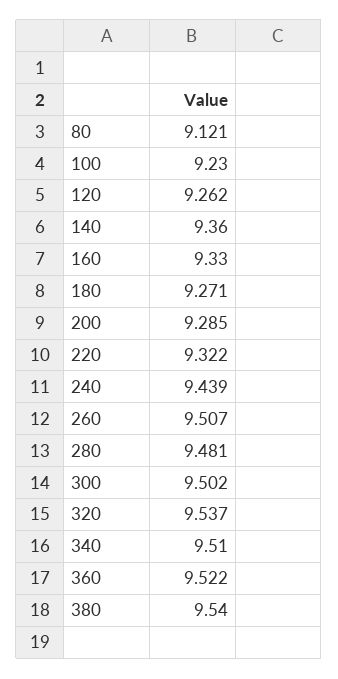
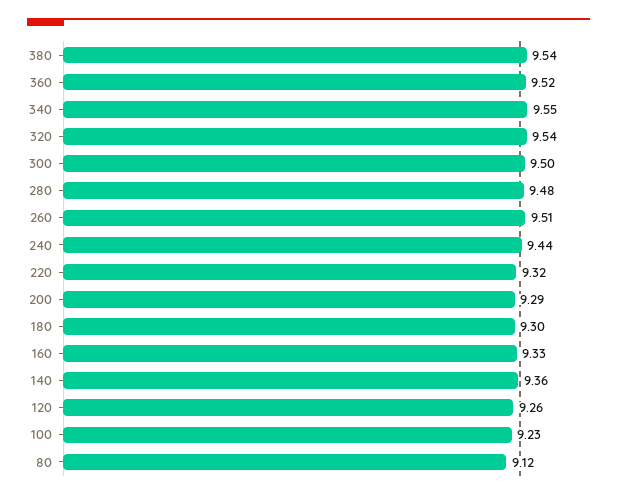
  {
    "80": 9.121,
    "100": 9.23,
    "120": 9.262,
    "140": 9.36,
    "160": 9.33,
-   "180": 9.271,
+   "180": 9.3,
    "200": 9.285,
    "220": 9.322,
    "240": 9.439,
    "260": 9.507,
    "280": 9.481,
    "300": 9.502,
    "320": 9.537,
-   "340": 9.51,
+   "340": 9.55,
    "360": 9.522,
    "380": 9.54
  }

